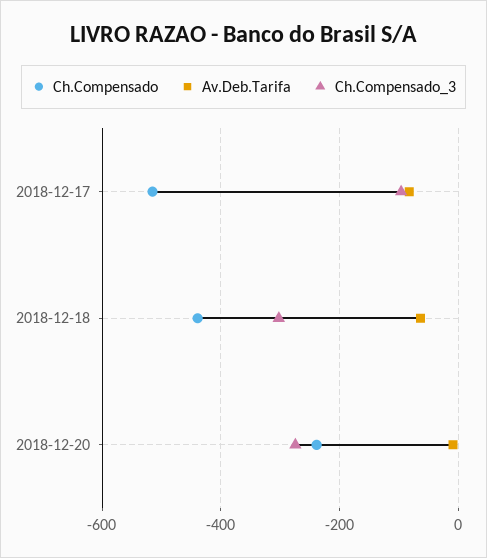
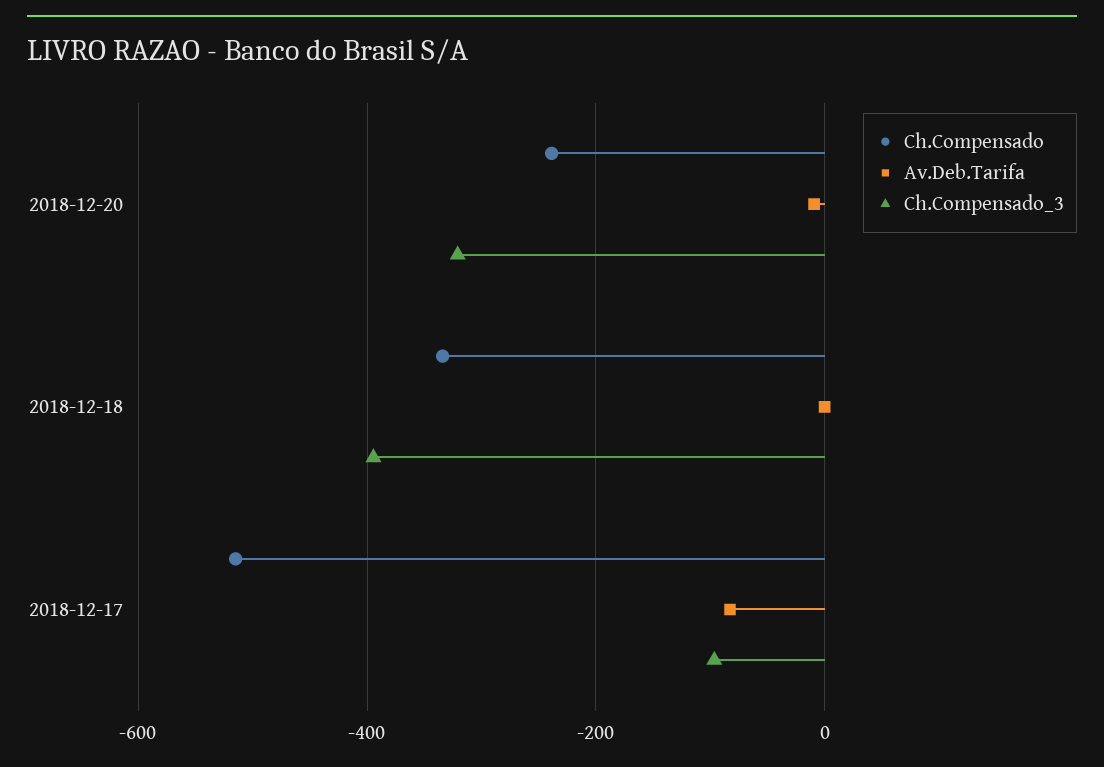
  {
    "Ch.Compensado": {
      "2018-12-17": -520,
-     "2018-12-18": -440,
+     "2018-12-18": -340,
      "2018-12-20": -240
    },
    "Av.Deb.Tarifa": {
      "2018-12-17": -80,
-     "2018-12-18": -60,
+     "2018-12-18": 0,
      "2018-12-20": 0
    },
    "Ch.Compensado_3": {
      "2018-12-17": -100,
-     "2018-12-18": -300,
+     "2018-12-18": -400,
-     "2018-12-20": -280
+     "2018-12-20": -320
    }
  }

